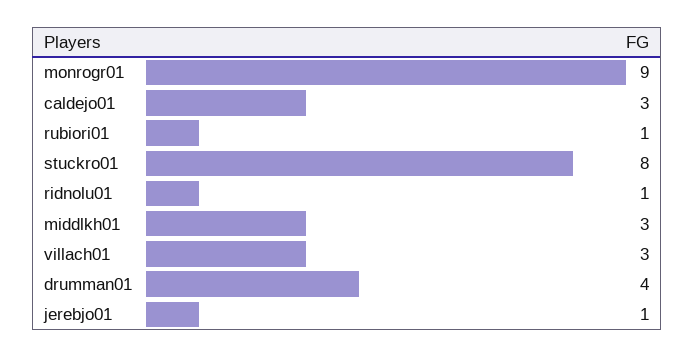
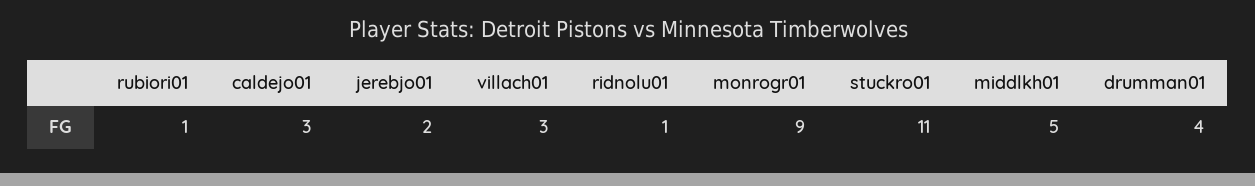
  {
    "monrogr01": 9,
    "caldejo01": 3,
    "rubiori01": 1,
-   "stuckro01": 8,
+   "stuckro01": 11,
    "ridnolu01": 1,
-   "middlkh01": 3,
+   "middlkh01": 5,
    "villach01": 3,
    "drumman01": 4,
-   "jerebjo01": 1
+   "jerebjo01": 2
  }

